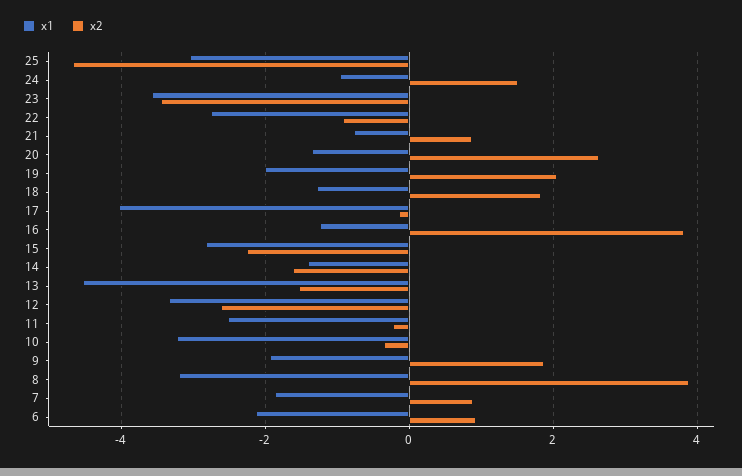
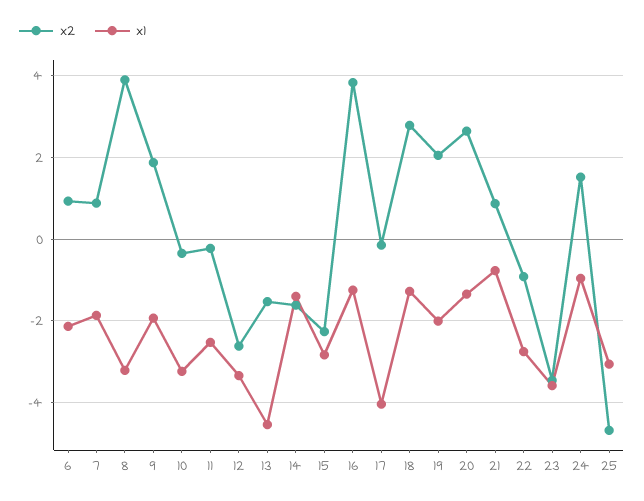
  {
    "x1": {
      "25": -3,
      "24": -1,
      "23": -3.6,
      "22": -2.8,
      "21": -0.8,
      "20": -1.4,
      "19": -2,
      "18": -1.2,
      "17": -4,
      "16": -1.2,
      "15": -2.8,
      "14": -1.4,
      "13": -4.6,
      "12": -3.4,
      "11": -2.6,
      "10": -3.2,
      "9": -2,
      "8": -3.2,
      "7": -1.8,
      "6": -2.2
    },
    "x2": {
      "25": -4.6,
      "24": 1.6,
      "23": -3.4,
      "22": -1,
      "21": 0.8,
      "20": 2.6,
      "19": 2,
-     "18": 1.8,
+     "18": 2.8,
      "17": -0.2,
      "16": 3.8,
      "15": -2.2,
      "14": -1.6,
      "13": -1.6,
      "12": -2.6,
      "11": -0.2,
      "10": -0.4,
      "9": 1.8,
      "8": 3.8,
      "7": 0.8,
      "6": 1
    }
  }

